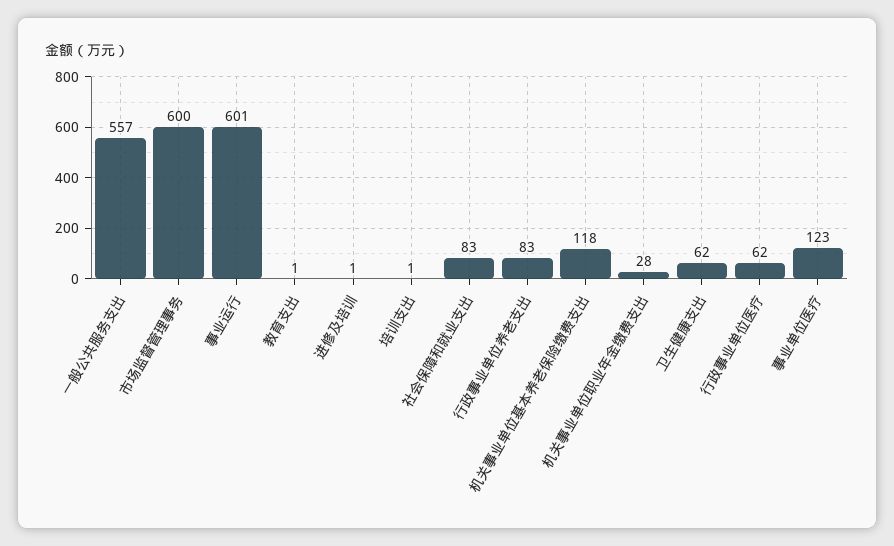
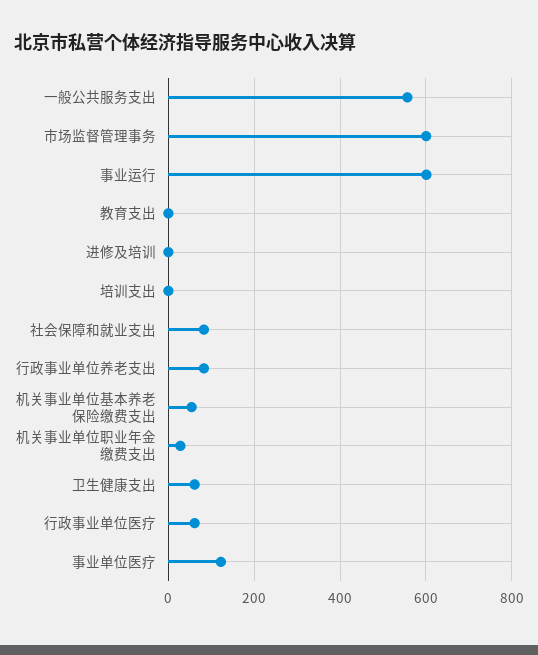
  {
    "一般公共服务支出": 557,
    "市场监督管理事务": 600,
    "事业运行": 601,
    "教育支出": 1,
    "进修及培训": 1,
    "培训支出": 1,
    "社会保障和就业支出": 83,
    "行政事业单位养老支出": 83,
-   "机关事业单位基本养老保险缴费支出": 118,
+   "机关事业单位基本养老保险缴费支出": 60,
    "机关事业单位职业年金缴费支出": 28,
    "卫生健康支出": 62,
    "行政事业单位医疗": 62,
    "事业单位医疗": 123
  }

